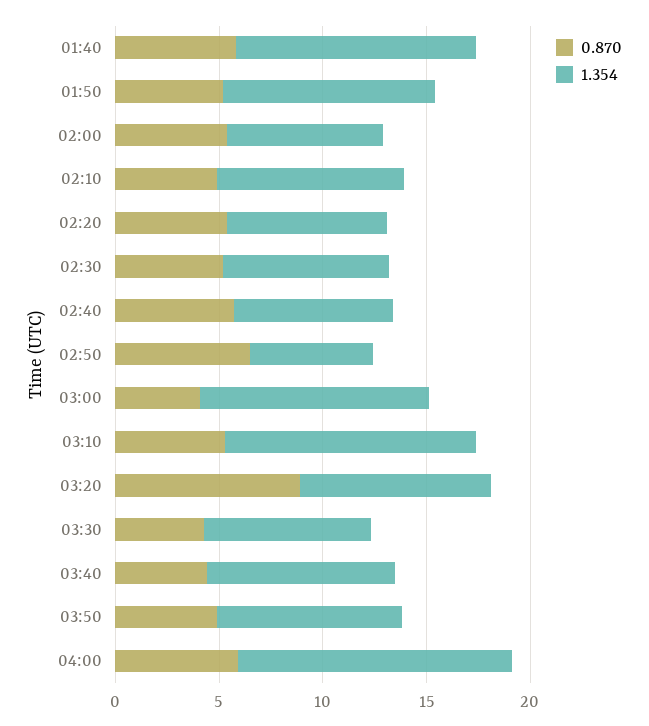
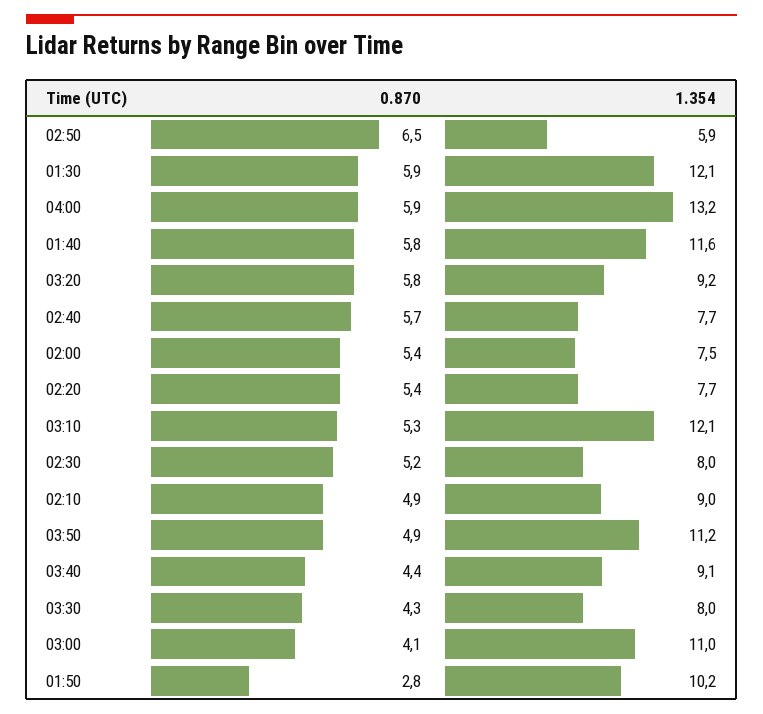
  {
    "0.870": {
      "01:40": 5.8,
-     "01:50": 5,
+     "01:50": 2.8,
      "02:00": 5.4,
      "02:10": 4.9,
      "02:20": 5.4,
      "02:30": 5.2,
      "02:40": 5.7,
      "02:50": 6.5,
      "03:00": 4.1,
      "03:10": 5.3,
-     "03:20": 9,
+     "03:20": 5.8,
      "03:30": 4.3,
      "03:40": 4.4,
      "03:50": 4.9,
-     "04:00": 5.9
+     "04:00": 5.9,
+     "01:30": 5.9
    },
    "1.354": {
      "01:40": 11.6,
      "01:50": 10.2,
      "02:00": 7.5,
      "02:10": 9,
      "02:20": 7.7,
      "02:30": 8,
      "02:40": 7.7,
      "02:50": 5.9,
      "03:00": 11,
      "03:10": 12.1,
      "03:20": 9.2,
      "03:30": 8,
      "03:40": 9.1,
-     "03:50": 9,
+     "03:50": 11.2,
-     "04:00": 13.2
+     "04:00": 13.2,
+     "01:30": 12.1
    }
  }

